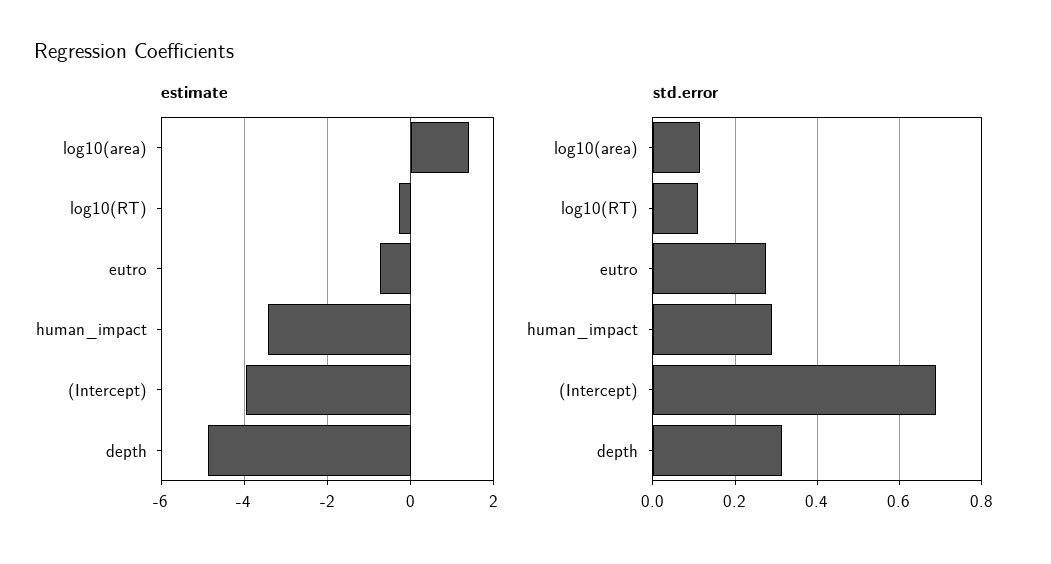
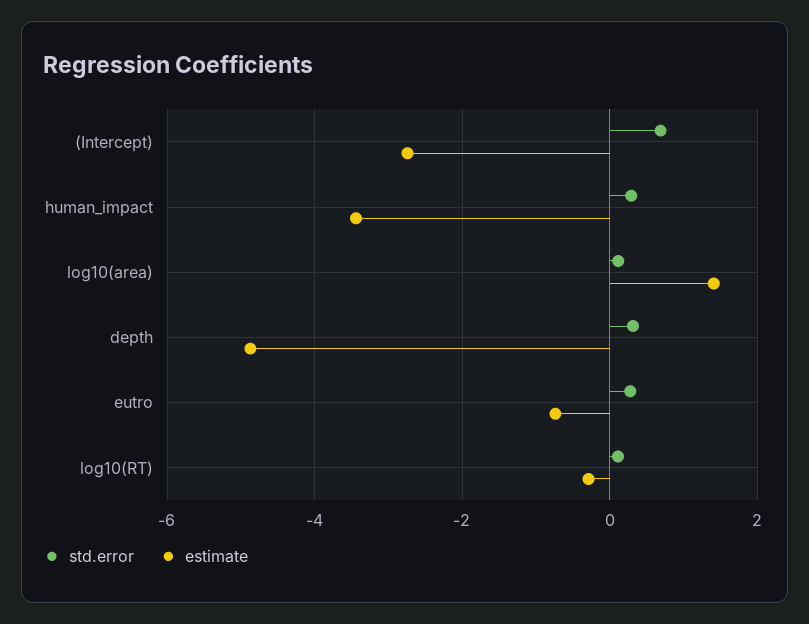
  {
    "estimate": {
      "log10(area)": 1.4,
      "log10(RT)": -0.2,
      "eutro": -0.8,
      "human_impact": -3.4,
-     "(Intercept)": -4,
+     "(Intercept)": -2.8,
      "depth": -4.8
    },
    "std.error": {
      "log10(area)": 0.12,
      "log10(RT)": 0.1,
      "eutro": 0.28,
      "human_impact": 0.3,
      "(Intercept)": 0.68,
      "depth": 0.32
    }
  }

